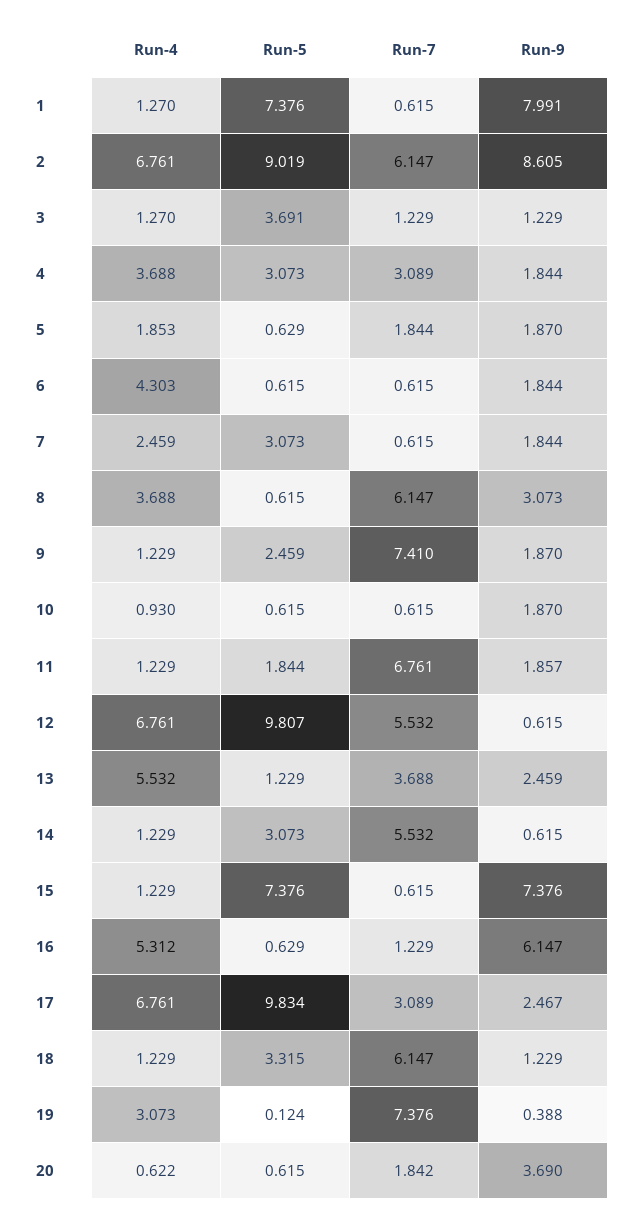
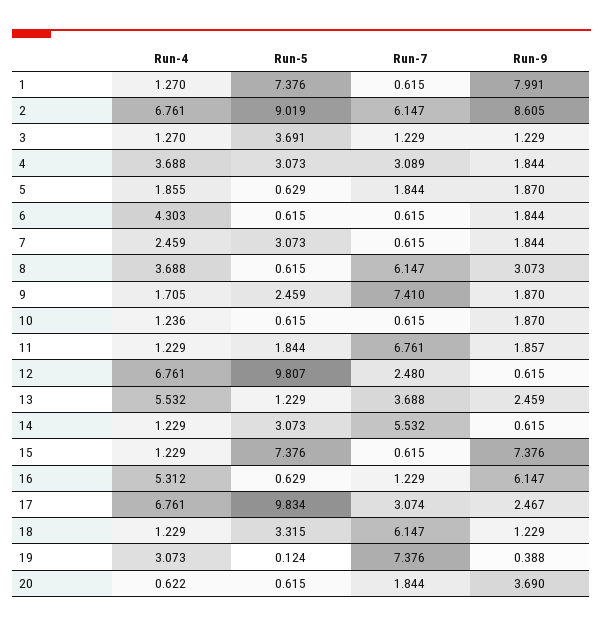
  {
    "Run-4": {
      "1": 1.27,
      "2": 6.761,
      "3": 1.27,
      "4": 3.688,
-     "5": 1.853,
+     "5": 1.855,
      "6": 4.303,
      "7": 2.459,
      "8": 3.688,
-     "9": 1.229,
+     "9": 1.705,
-     "10": 0.93,
+     "10": 1.236,
      "11": 1.229,
      "12": 6.761,
      "13": 5.532,
      "14": 1.229,
      "15": 1.229,
      "16": 5.312,
      "17": 6.761,
      "18": 1.229,
      "19": 3.073,
      "20": 0.622
    },
    "Run-5": {
      "1": 7.376,
      "2": 9.019,
      "3": 3.691,
      "4": 3.073,
      "5": 0.629,
      "6": 0.615,
      "7": 3.073,
      "8": 0.615,
      "9": 2.459,
      "10": 0.615,
      "11": 1.844,
      "12": 9.807,
      "13": 1.229,
      "14": 3.073,
      "15": 7.376,
      "16": 0.629,
      "17": 9.834,
      "18": 3.315,
      "19": 0.124,
      "20": 0.615
    },
    "Run-7": {
      "1": 0.615,
      "2": 6.147,
      "3": 1.229,
      "4": 3.089,
      "5": 1.844,
      "6": 0.615,
      "7": 0.615,
      "8": 6.147,
      "9": 7.41,
      "10": 0.615,
      "11": 6.761,
-     "12": 5.532,
+     "12": 2.48,
      "13": 3.688,
      "14": 5.532,
      "15": 0.615,
      "16": 1.229,
-     "17": 3.089,
+     "17": 3.074,
      "18": 6.147,
      "19": 7.376,
-     "20": 1.842
+     "20": 1.844
    },
    "Run-9": {
      "1": 7.991,
      "2": 8.605,
      "3": 1.229,
      "4": 1.844,
      "5": 1.87,
      "6": 1.844,
      "7": 1.844,
      "8": 3.073,
      "9": 1.87,
      "10": 1.87,
      "11": 1.857,
      "12": 0.615,
      "13": 2.459,
      "14": 0.615,
      "15": 7.376,
      "16": 6.147,
      "17": 2.467,
      "18": 1.229,
      "19": 0.388,
      "20": 3.69
    }
  }

